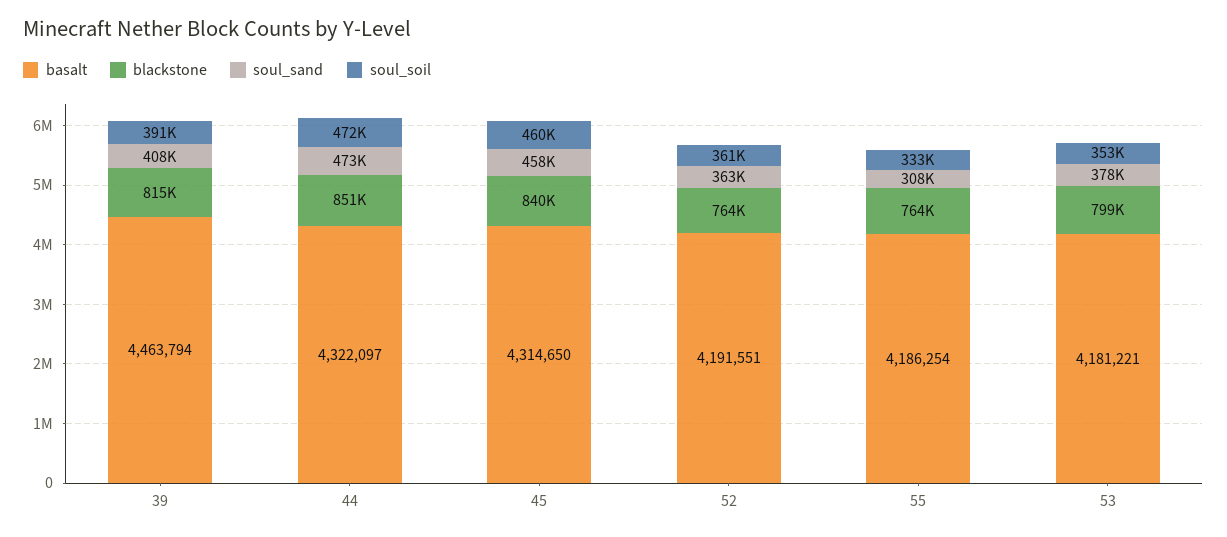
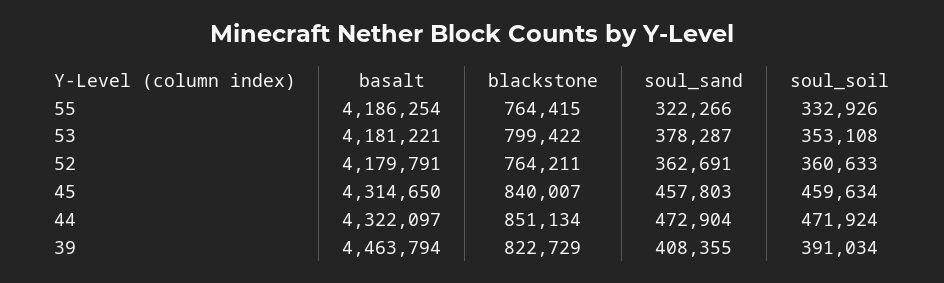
  {
    "basalt": {
      "39": 4463794,
      "44": 4322097,
      "45": 4314650,
-     "52": 4191551,
+     "52": 4179791,
      "55": 4186254,
      "53": 4181221
    },
    "blackstone": {
-     "39": 815000,
+     "39": 822729,
      "44": 851134,
      "45": 840007,
      "52": 764211,
      "55": 764415,
      "53": 799422
    },
    "soul_sand": {
      "39": 408355,
      "44": 472904,
      "45": 457803,
      "52": 362691,
-     "55": 308000,
+     "55": 322266,
      "53": 378287
    },
    "soul_soil": {
      "39": 391034,
      "44": 471924,
      "45": 459634,
      "52": 360633,
      "55": 332926,
      "53": 353108
    }
  }

